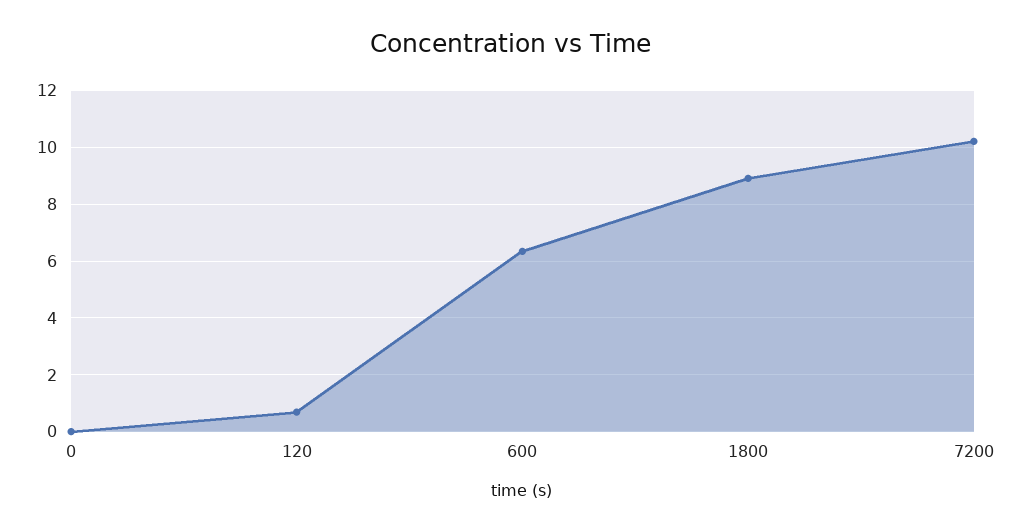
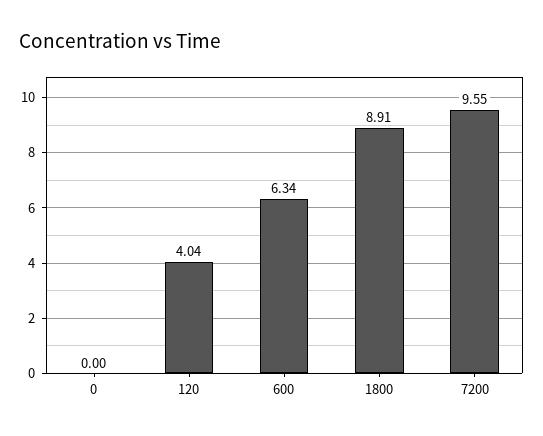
  {
    "0": 0,
-   "120": 0.75,
+   "120": 4.04,
    "600": 6.34,
    "1800": 8.91,
-   "7200": 10.25
+   "7200": 9.55
  }

